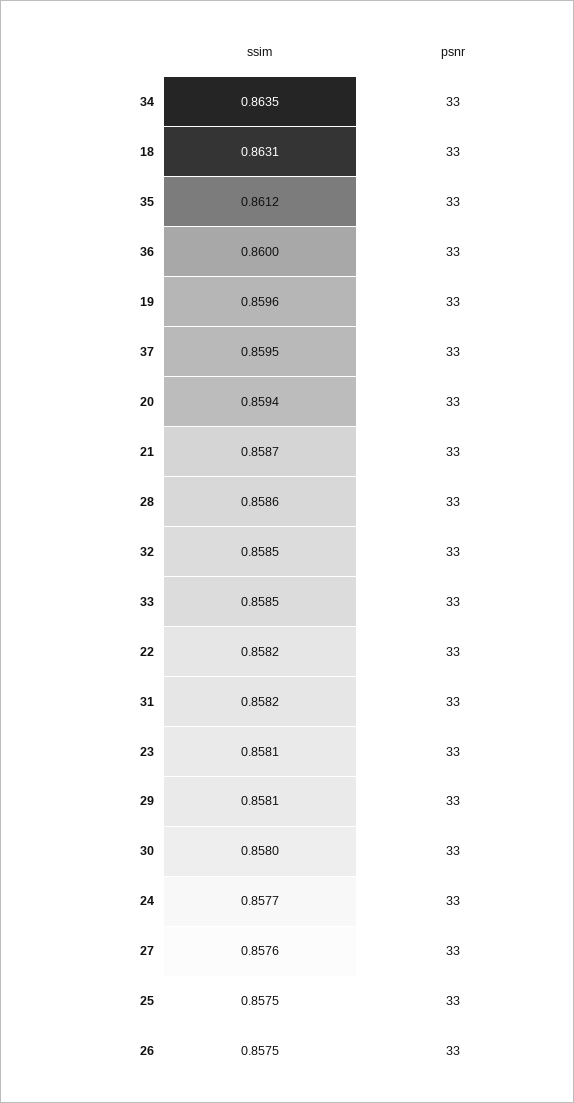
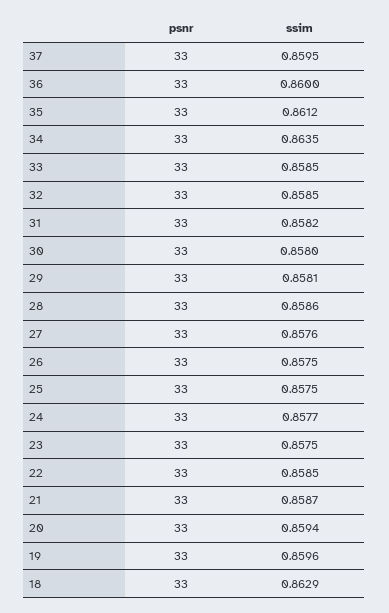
  {
    "ssim": {
      "34": 0.8635,
-     "18": 0.8631,
+     "18": 0.8629,
      "35": 0.8612,
      "36": 0.86,
      "19": 0.8596,
      "37": 0.8595,
      "20": 0.8594,
      "21": 0.8587,
      "28": 0.8586,
      "32": 0.8585,
      "33": 0.8585,
-     "22": 0.8582,
+     "22": 0.8585,
      "31": 0.8582,
-     "23": 0.8581,
+     "23": 0.8575,
      "29": 0.8581,
      "30": 0.858,
      "24": 0.8577,
      "27": 0.8576,
      "25": 0.8575,
      "26": 0.8575
    },
    "psnr": {
      "34": 33,
      "18": 33,
      "35": 33,
      "36": 33,
      "19": 33,
      "37": 33,
      "20": 33,
      "21": 33,
      "28": 33,
      "32": 33,
      "33": 33,
      "22": 33,
      "31": 33,
      "23": 33,
      "29": 33,
      "30": 33,
      "24": 33,
      "27": 33,
      "25": 33,
      "26": 33
    }
  }

